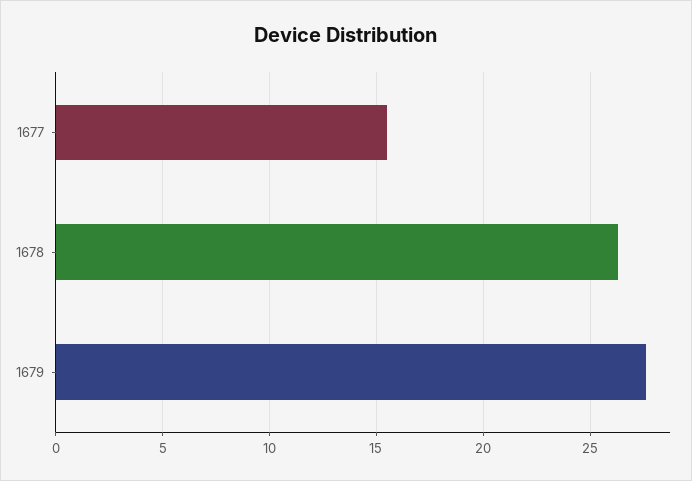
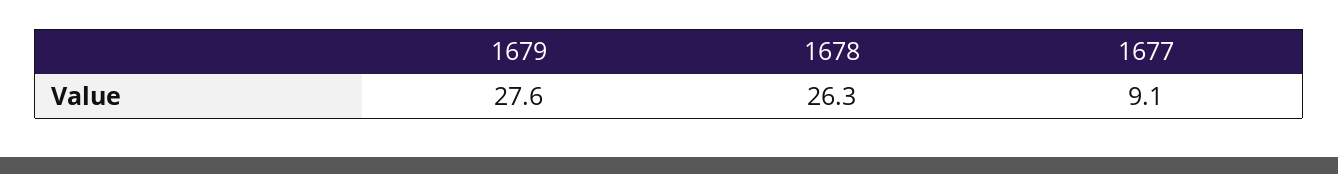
  {
-   "1677": 15.5,
+   "1677": 9.1,
    "1678": 26.3,
    "1679": 27.6
  }

